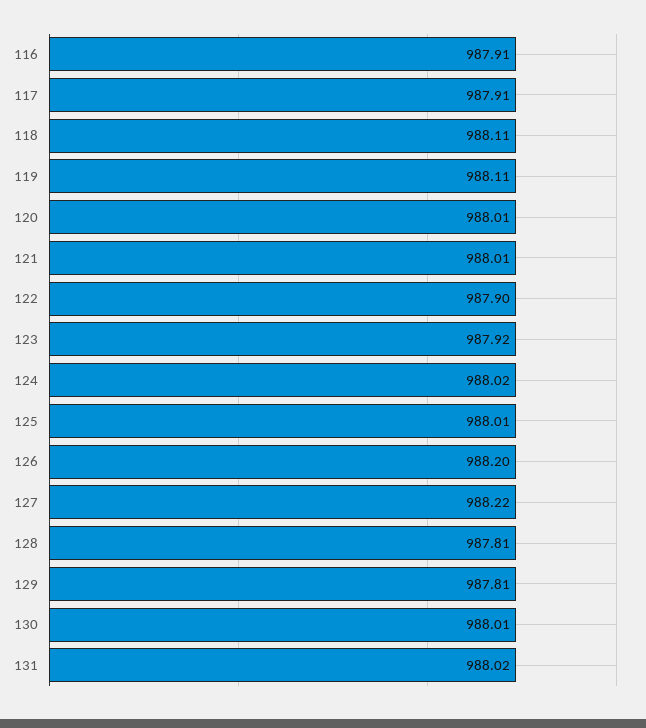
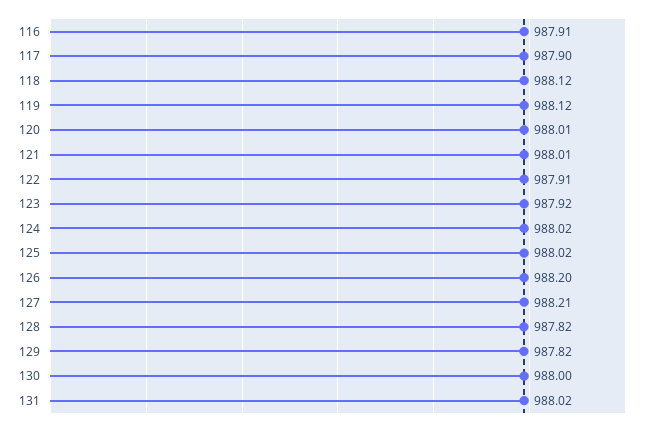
  {
    "116": 987.91,
-   "117": 987.91,
+   "117": 987.9,
-   "118": 988.11,
+   "118": 988.12,
-   "119": 988.11,
+   "119": 988.12,
    "120": 988.01,
    "121": 988.01,
-   "122": 987.9,
+   "122": 987.91,
    "123": 987.92,
    "124": 988.02,
-   "125": 988.01,
+   "125": 988.02,
    "126": 988.2,
-   "127": 988.22,
+   "127": 988.21,
-   "128": 987.81,
+   "128": 987.82,
-   "129": 987.81,
+   "129": 987.82,
-   "130": 988.01,
+   "130": 988,
    "131": 988.02
  }

